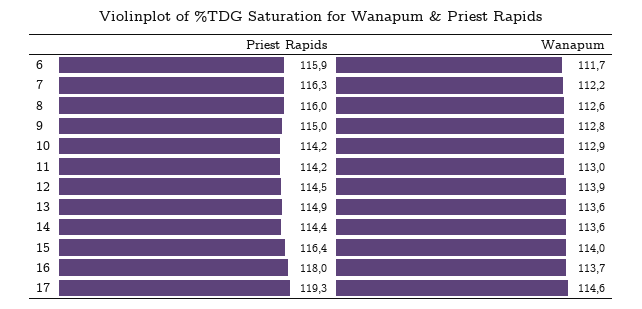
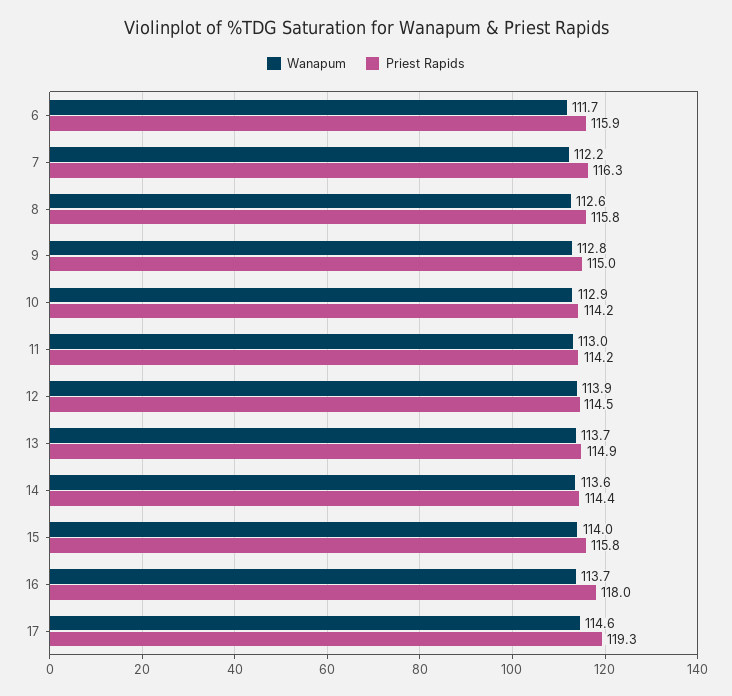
  {
    "Priest Rapids": {
      "6": 115.9,
      "7": 116.3,
-     "8": 116,
+     "8": 115.8,
      "9": 115,
      "10": 114.2,
      "11": 114.2,
      "12": 114.5,
      "13": 114.9,
      "14": 114.4,
-     "15": 116.4,
+     "15": 115.8,
      "16": 118,
      "17": 119.3
    },
    "Wanapum": {
      "6": 111.7,
      "7": 112.2,
      "8": 112.6,
      "9": 112.8,
      "10": 112.9,
      "11": 113,
      "12": 113.9,
-     "13": 113.6,
+     "13": 113.7,
      "14": 113.6,
      "15": 114,
      "16": 113.7,
      "17": 114.6
    }
  }

